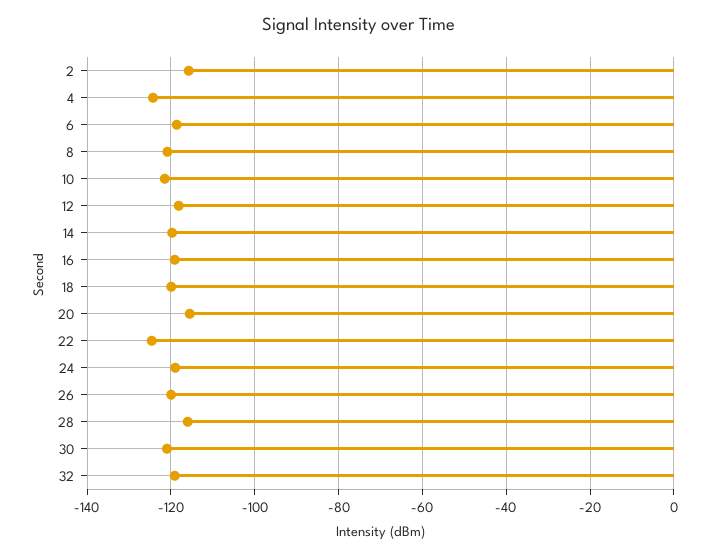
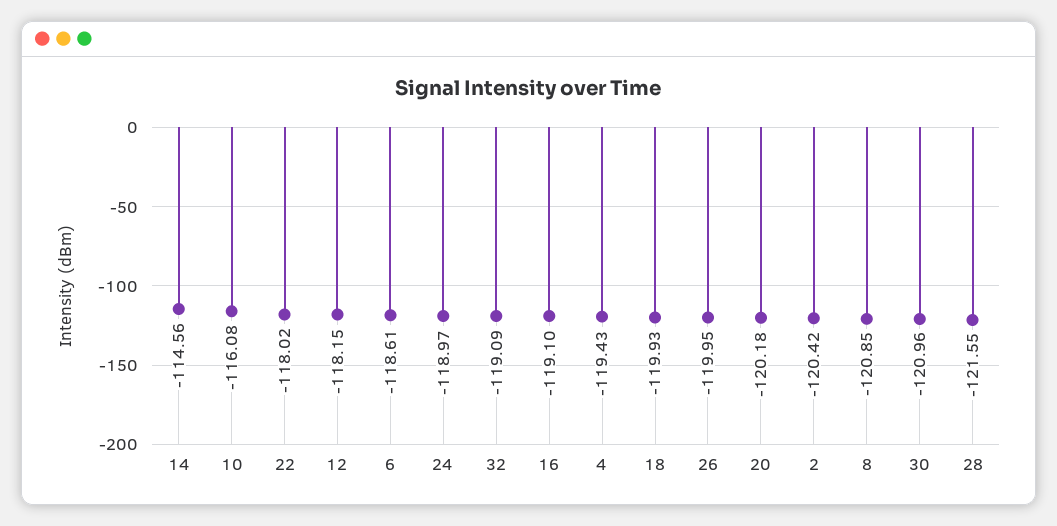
  {
-   "2": -116,
+   "2": -120.42,
-   "4": -124,
+   "4": -119.43,
    "6": -118.61,
    "8": -120.85,
-   "10": -122,
+   "10": -116.08,
    "12": -118.15,
-   "14": -120,
+   "14": -114.56,
    "16": -119.1,
    "18": -119.93,
-   "20": -116,
+   "20": -120.18,
-   "22": -124,
+   "22": -118.02,
    "24": -118.97,
    "26": -119.95,
-   "28": -116,
+   "28": -121.55,
    "30": -120.96,
    "32": -119.09
  }

